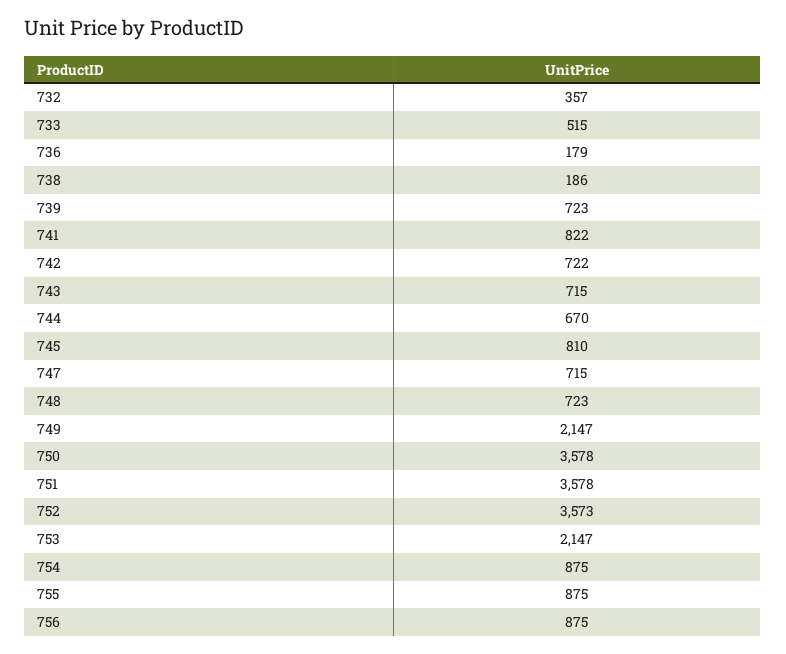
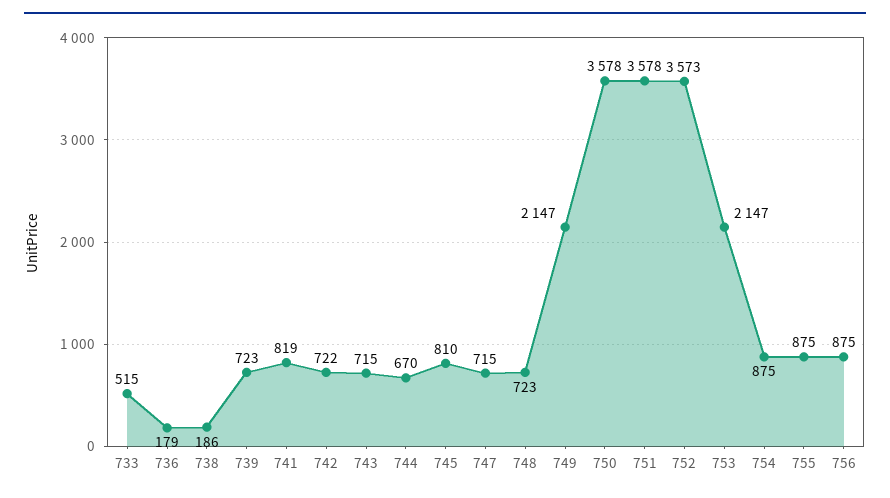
  {
-   "732": 357,
    "733": 515,
    "736": 179,
    "738": 186,
    "739": 723,
-   "741": 822,
+   "741": 819,
    "742": 722,
    "743": 715,
    "744": 670,
    "745": 810,
    "747": 715,
    "748": 723,
    "749": 2147,
    "750": 3578,
    "751": 3578,
    "752": 3573,
    "753": 2147,
    "754": 875,
    "755": 875,
    "756": 875
  }

